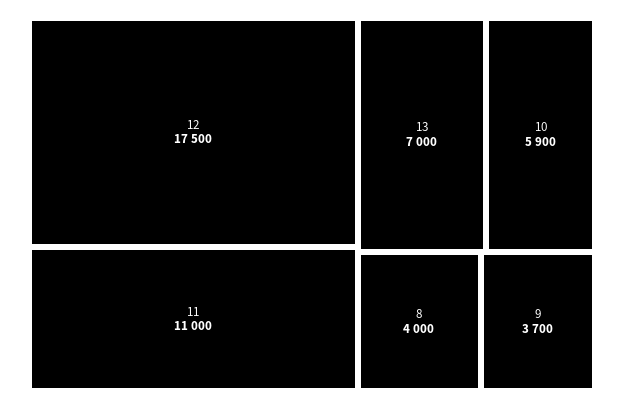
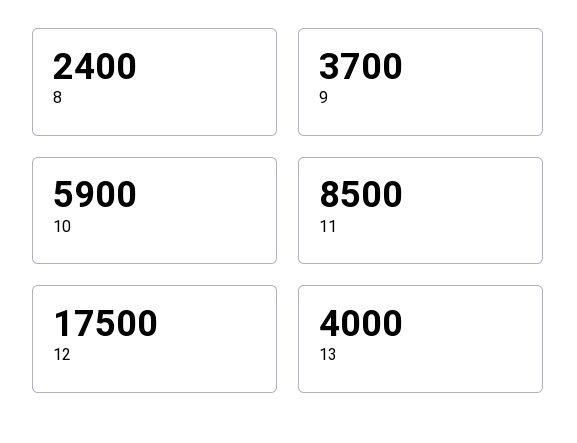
  {
    "12": 17500,
-   "11": 11000,
+   "11": 8500,
-   "13": 7000,
+   "13": 4000,
    "10": 5900,
-   "8": 4000,
+   "8": 2400,
    "9": 3700
  }

